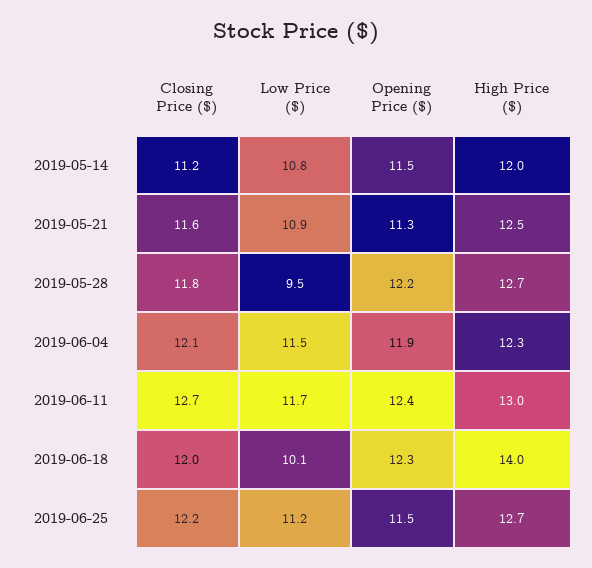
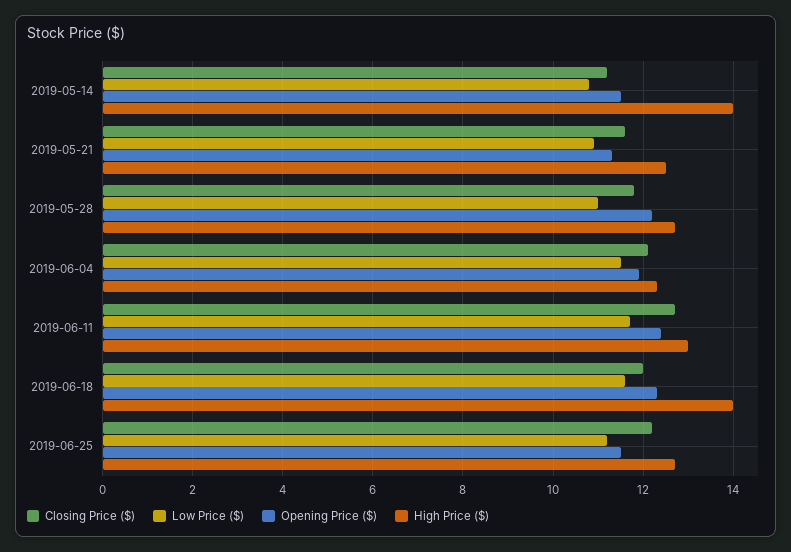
  {
    "Closing Price ($)": {
      "2019-05-14": 11.2,
      "2019-05-21": 11.6,
      "2019-05-28": 11.8,
      "2019-06-04": 12.1,
      "2019-06-11": 12.7,
      "2019-06-18": 12,
      "2019-06-25": 12.2
    },
    "Low Price ($)": {
      "2019-05-14": 10.8,
      "2019-05-21": 10.9,
-     "2019-05-28": 9.5,
+     "2019-05-28": 11,
      "2019-06-04": 11.5,
      "2019-06-11": 11.7,
-     "2019-06-18": 10.1,
+     "2019-06-18": 11.5,
      "2019-06-25": 11.2
    },
    "Opening Price ($)": {
      "2019-05-14": 11.5,
      "2019-05-21": 11.3,
      "2019-05-28": 12.2,
      "2019-06-04": 11.9,
      "2019-06-11": 12.4,
      "2019-06-18": 12.3,
      "2019-06-25": 11.5
    },
    "High Price ($)": {
-     "2019-05-14": 12,
+     "2019-05-14": 14,
      "2019-05-21": 12.5,
      "2019-05-28": 12.7,
      "2019-06-04": 12.3,
      "2019-06-11": 13,
      "2019-06-18": 14,
      "2019-06-25": 12.7
    }
  }

